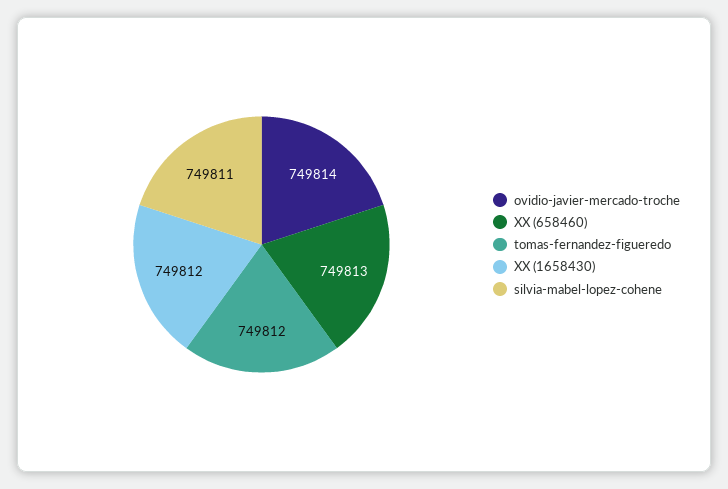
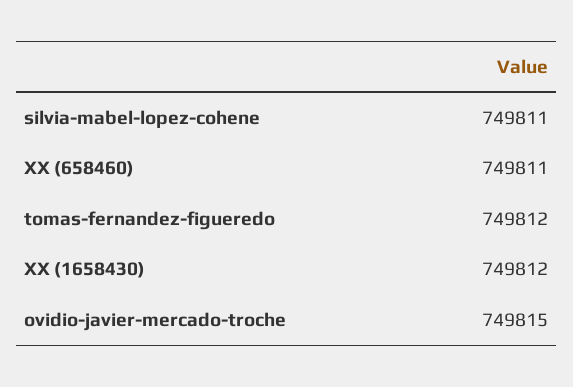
  {
-   "ovidio-javier-mercado-troche": 749814,
+   "ovidio-javier-mercado-troche": 749815,
-   "XX (658460)": 749813,
+   "XX (658460)": 749811,
    "tomas-fernandez-figueredo": 749812,
    "XX (1658430)": 749812,
    "silvia-mabel-lopez-cohene": 749811
  }

